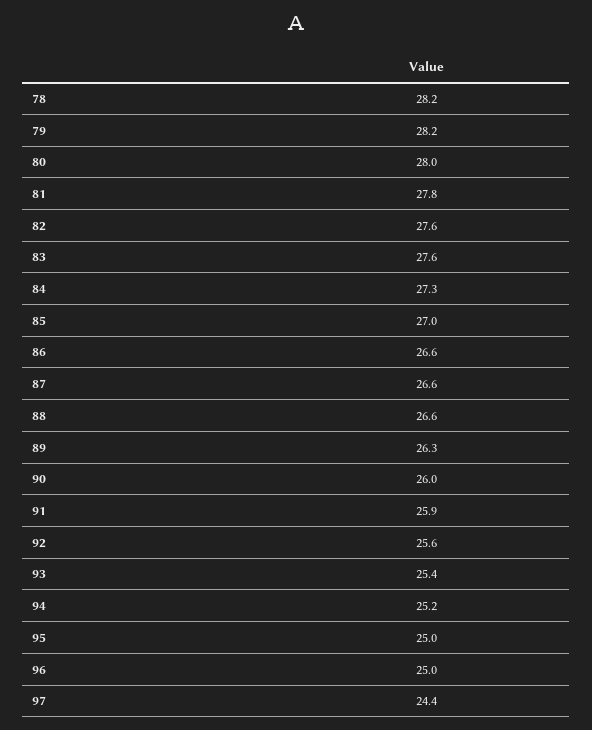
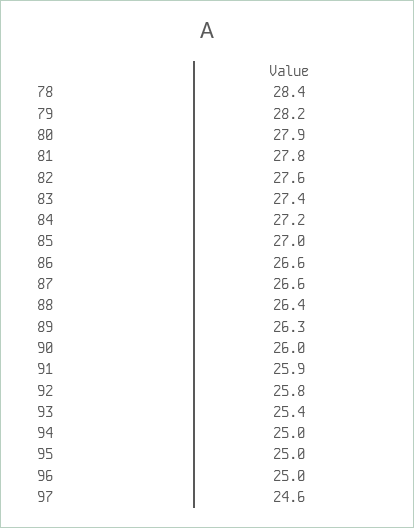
  {
-   "78": 28.2,
+   "78": 28.4,
    "79": 28.2,
-   "80": 28,
+   "80": 27.9,
    "81": 27.8,
    "82": 27.6,
-   "83": 27.6,
+   "83": 27.4,
-   "84": 27.3,
+   "84": 27.2,
    "85": 27,
    "86": 26.6,
    "87": 26.6,
-   "88": 26.6,
+   "88": 26.4,
    "89": 26.3,
    "90": 26,
    "91": 25.9,
-   "92": 25.6,
+   "92": 25.8,
    "93": 25.4,
-   "94": 25.2,
+   "94": 25,
    "95": 25,
    "96": 25,
-   "97": 24.4
+   "97": 24.6
  }

